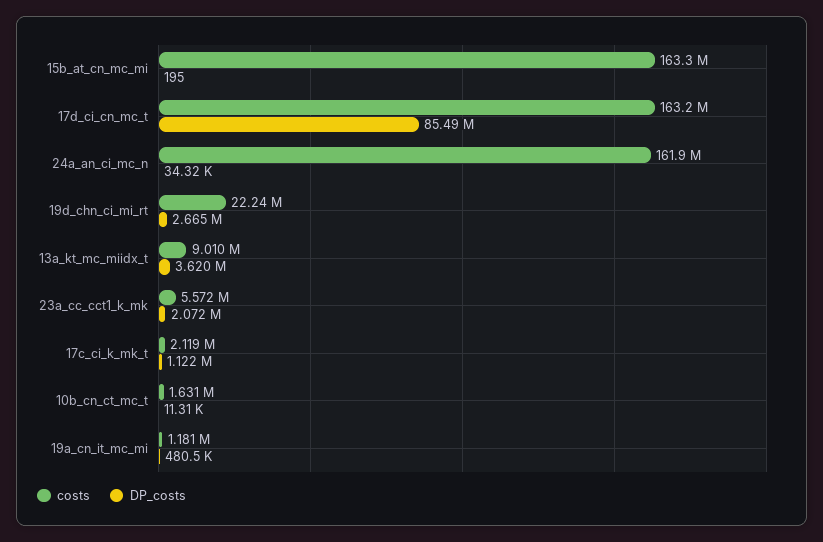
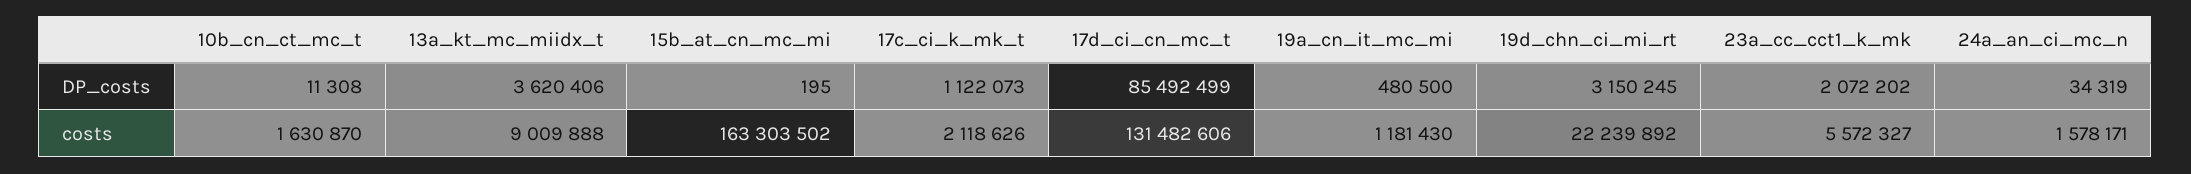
  {
    "costs": {
      "15b_at_cn_mc_mi": 163303502,
-     "17d_ci_cn_mc_t": 163200000,
+     "17d_ci_cn_mc_t": 131482606,
-     "24a_an_ci_mc_n": 161900000,
+     "24a_an_ci_mc_n": 1578171,
      "19d_chn_ci_mi_rt": 22239892,
      "13a_kt_mc_miidx_t": 9009888,
      "23a_cc_cct1_k_mk": 5572327,
      "17c_ci_k_mk_t": 2118626,
      "10b_cn_ct_mc_t": 1630870,
      "19a_cn_it_mc_mi": 1181430
    },
    "DP_costs": {
      "15b_at_cn_mc_mi": 195,
      "17d_ci_cn_mc_t": 85492499,
      "24a_an_ci_mc_n": 34319,
-     "19d_chn_ci_mi_rt": 2665000,
+     "19d_chn_ci_mi_rt": 3150245,
      "13a_kt_mc_miidx_t": 3620406,
      "23a_cc_cct1_k_mk": 2072202,
      "17c_ci_k_mk_t": 1122073,
      "10b_cn_ct_mc_t": 11308,
      "19a_cn_it_mc_mi": 480500
    }
  }

